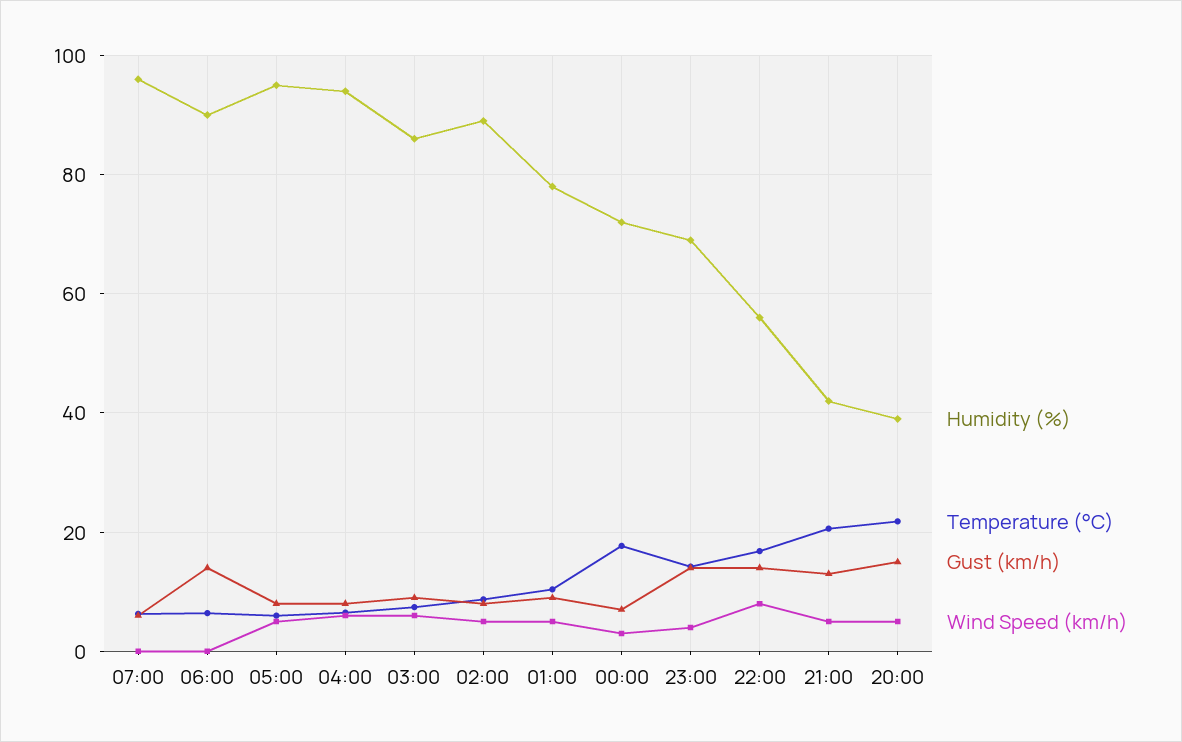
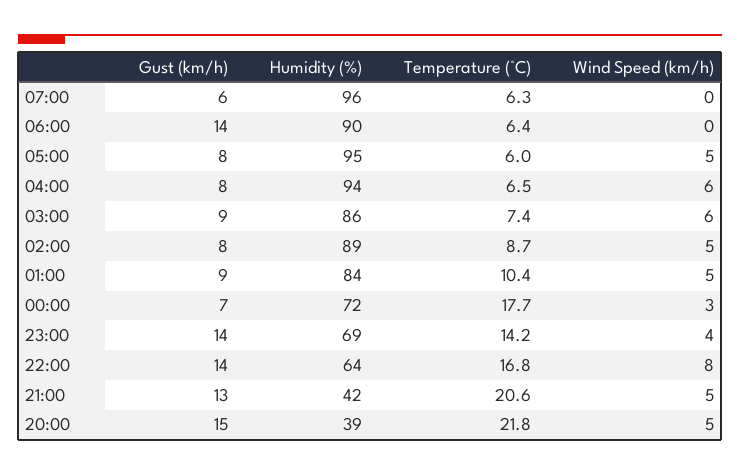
  {
    "Humidity (%)": {
      "07:00": 96,
      "06:00": 90,
      "05:00": 95,
      "04:00": 94,
      "03:00": 86,
      "02:00": 89,
-     "01:00": 78,
+     "01:00": 84,
      "00:00": 72,
      "23:00": 69,
-     "22:00": 56,
+     "22:00": 64,
      "21:00": 42,
      "20:00": 39
    },
    "Temperature (°C)": {
      "07:00": 6.3,
      "06:00": 6.4,
      "05:00": 6,
      "04:00": 6.5,
      "03:00": 7.4,
      "02:00": 8.7,
      "01:00": 10.4,
      "00:00": 17.7,
      "23:00": 14.2,
      "22:00": 16.8,
      "21:00": 20.6,
      "20:00": 21.8
    },
    "Gust (km/h)": {
      "07:00": 6,
      "06:00": 14,
      "05:00": 8,
      "04:00": 8,
      "03:00": 9,
      "02:00": 8,
      "01:00": 9,
      "00:00": 7,
      "23:00": 14,
      "22:00": 14,
      "21:00": 13,
      "20:00": 15
    },
    "Wind Speed (km/h)": {
      "07:00": 0,
      "06:00": 0,
      "05:00": 5,
      "04:00": 6,
      "03:00": 6,
      "02:00": 5,
      "01:00": 5,
      "00:00": 3,
      "23:00": 4,
      "22:00": 8,
      "21:00": 5,
      "20:00": 5
    }
  }

